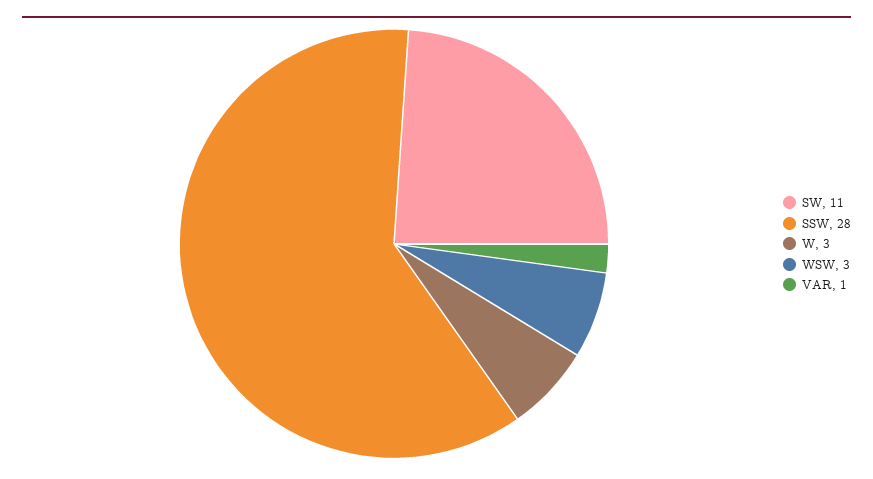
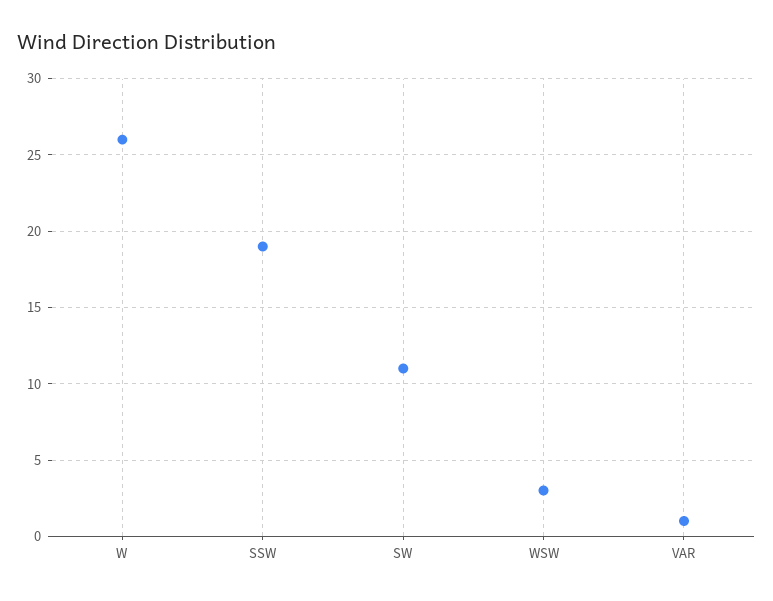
  {
    "SW": 11,
-   "SSW": 28,
+   "SSW": 19,
-   "W": 3,
+   "W": 26,
    "WSW": 3,
    "VAR": 1
  }

